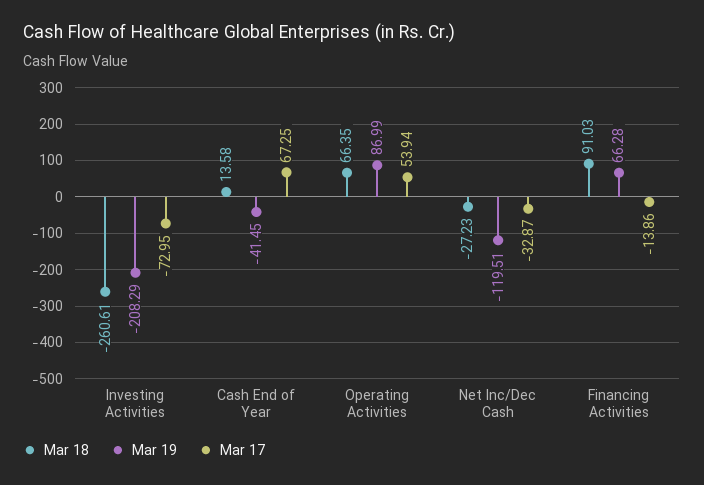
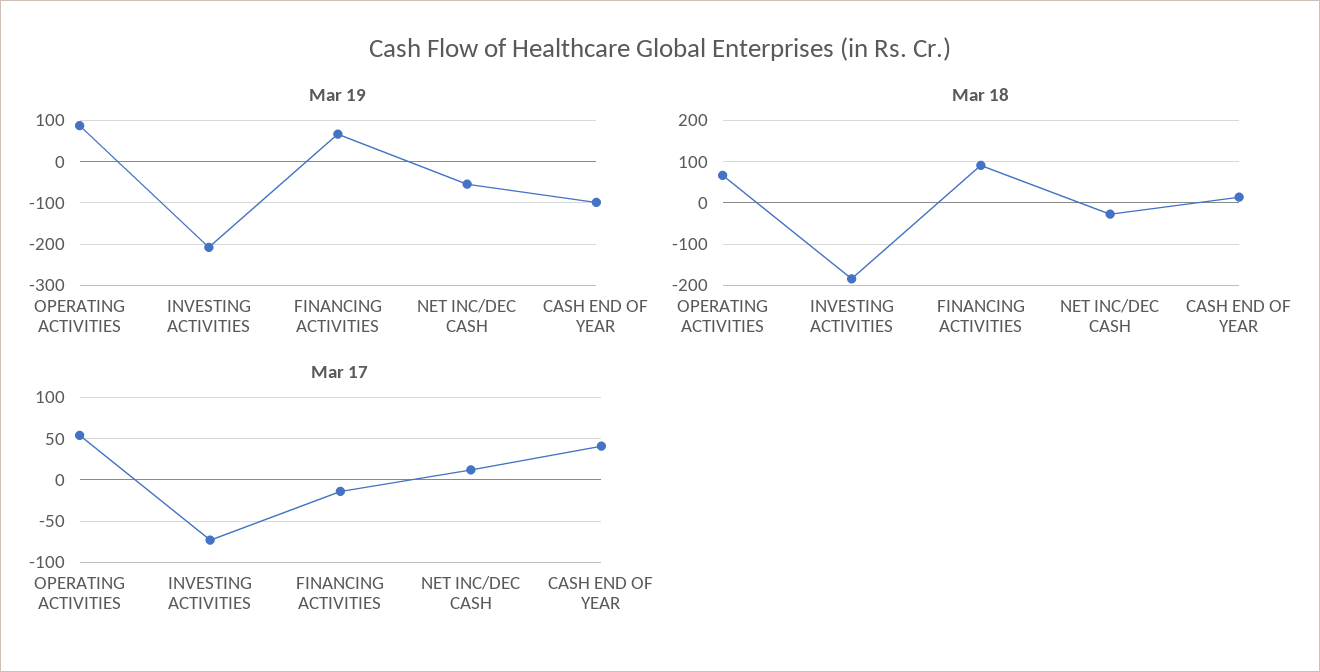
  {
    "Mar 18": {
-     "Investing Activities": -260.61,
+     "Investing Activities": -180,
      "Cash End of Year": 13.58,
      "Operating Activities": 66.35,
      "Net Inc/Dec Cash": -27.23,
      "Financing Activities": 91.03
    },
    "Mar 19": {
      "Investing Activities": -208.29,
-     "Cash End of Year": -41.45,
+     "Cash End of Year": -100,
      "Operating Activities": 86.99,
-     "Net Inc/Dec Cash": -119.51,
+     "Net Inc/Dec Cash": -60,
      "Financing Activities": 66.28
    },
    "Mar 17": {
      "Investing Activities": -72.95,
-     "Cash End of Year": 67.25,
+     "Cash End of Year": 40,
      "Operating Activities": 53.94,
-     "Net Inc/Dec Cash": -32.87,
+     "Net Inc/Dec Cash": 10,
      "Financing Activities": -13.86
    }
  }

